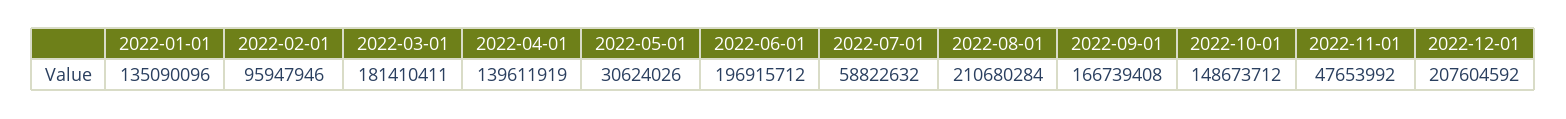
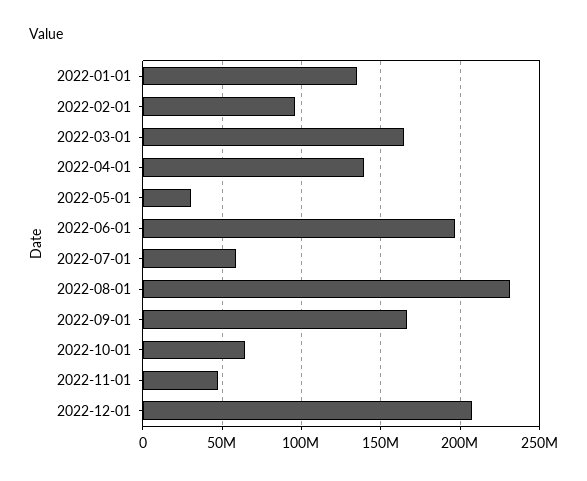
  {
    "2022-01-01": 135090096,
    "2022-02-01": 95947946,
-   "2022-03-01": 181410411,
+   "2022-03-01": 165000000,
    "2022-04-01": 139611919,
    "2022-05-01": 30624026,
    "2022-06-01": 196915712,
    "2022-07-01": 58822632,
-   "2022-08-01": 210680284,
+   "2022-08-01": 230000000,
    "2022-09-01": 166739408,
-   "2022-10-01": 148673712,
+   "2022-10-01": 65000000,
    "2022-11-01": 47653992,
    "2022-12-01": 207604592
  }

